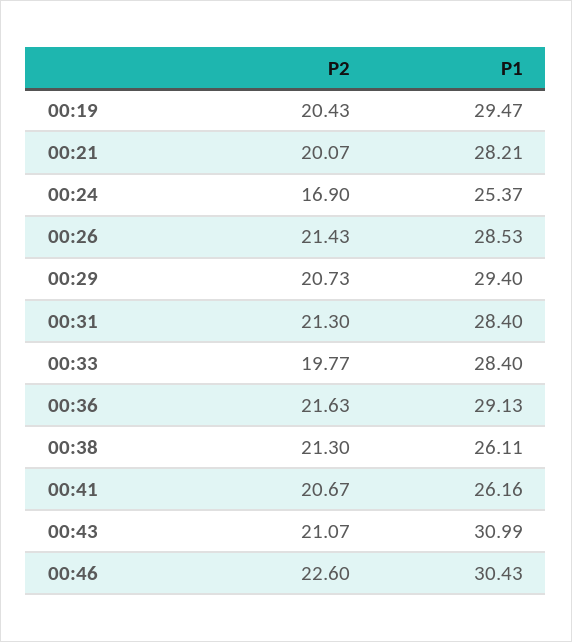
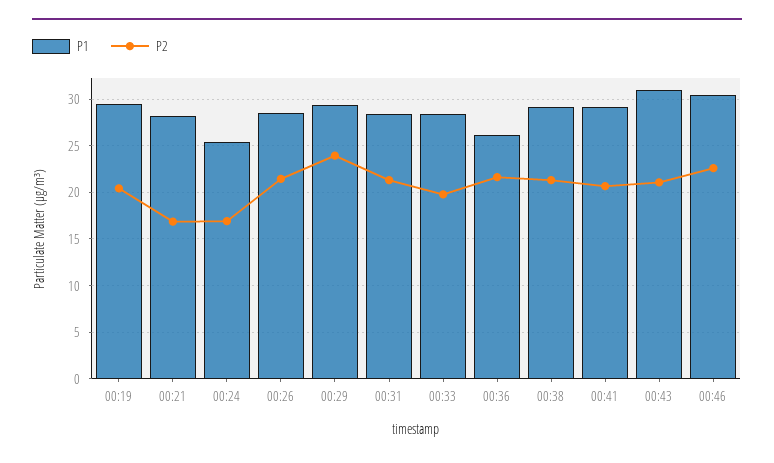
  {
    "P2": {
      "00:19": 20.43,
-     "00:21": 20.07,
+     "00:21": 17,
      "00:24": 16.9,
      "00:26": 21.43,
-     "00:29": 20.73,
+     "00:29": 24,
      "00:31": 21.3,
      "00:33": 19.77,
      "00:36": 21.63,
      "00:38": 21.3,
      "00:41": 20.67,
      "00:43": 21.07,
      "00:46": 22.6
    },
    "P1": {
      "00:19": 29.47,
      "00:21": 28.21,
      "00:24": 25.37,
      "00:26": 28.53,
      "00:29": 29.4,
      "00:31": 28.4,
      "00:33": 28.4,
-     "00:36": 29.13,
+     "00:36": 26,
-     "00:38": 26.11,
+     "00:38": 29,
-     "00:41": 26.16,
+     "00:41": 29,
      "00:43": 30.99,
      "00:46": 30.43
    }
  }

